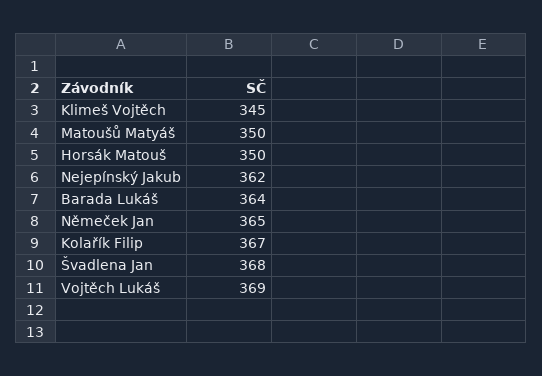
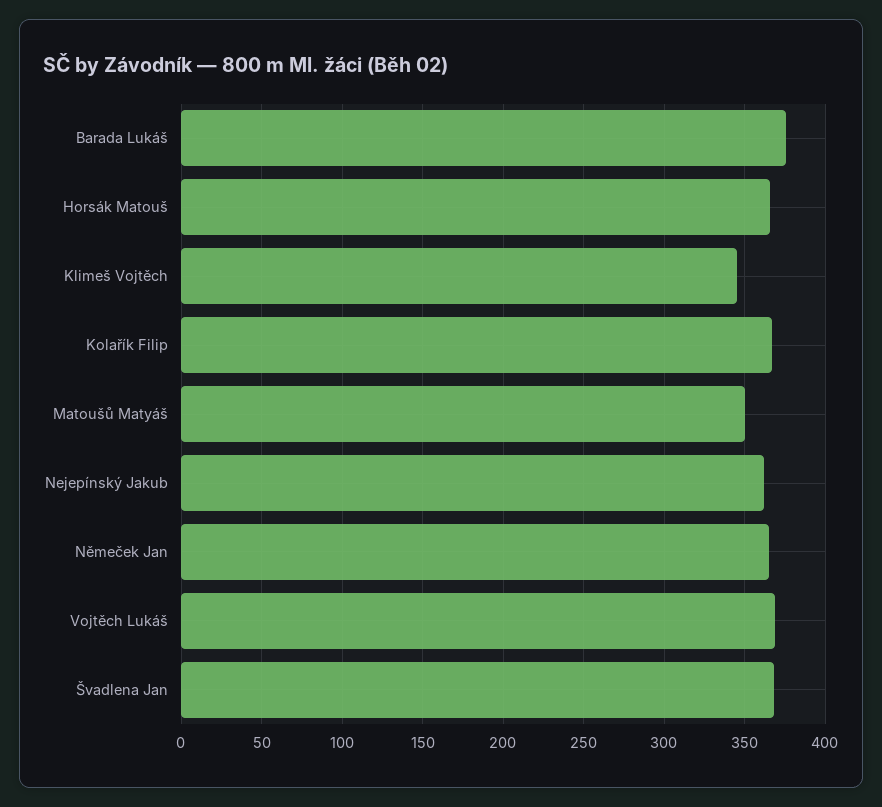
  {
    "Klimeš Vojtěch": 345,
    "Matoušů Matyáš": 350,
-   "Horsák Matouš": 350,
+   "Horsák Matouš": 365,
    "Nejepínský Jakub": 362,
-   "Barada Lukáš": 364,
+   "Barada Lukáš": 375,
    "Němeček Jan": 365,
    "Kolařík Filip": 367,
    "Švadlena Jan": 368,
    "Vojtěch Lukáš": 369
  }

